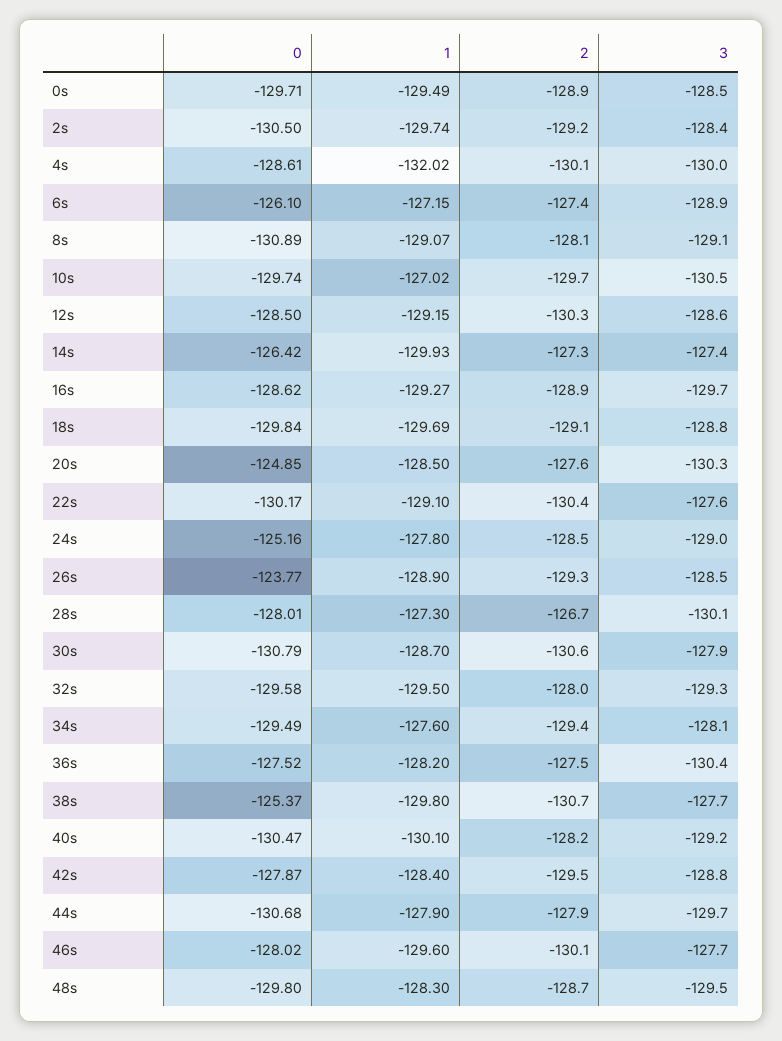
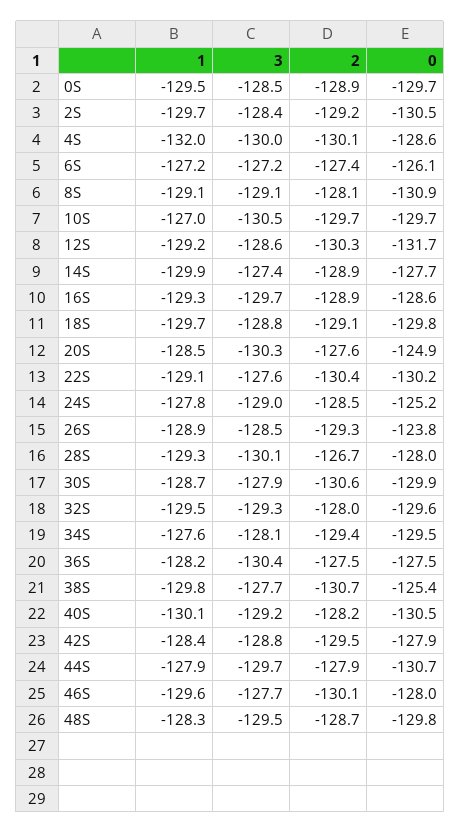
  {
    "0": {
      "0s": -129.71,
      "2s": -130.5,
      "4s": -128.61,
      "6s": -126.1,
      "8s": -130.89,
      "10s": -129.74,
-     "12s": -128.5,
+     "12s": -131.7,
-     "14s": -126.42,
+     "14s": -127.7,
      "16s": -128.62,
      "18s": -129.84,
      "20s": -124.85,
      "22s": -130.17,
      "24s": -125.16,
      "26s": -123.77,
      "28s": -128.01,
-     "30s": -130.79,
+     "30s": -129.9,
      "32s": -129.58,
      "34s": -129.49,
      "36s": -127.52,
      "38s": -125.37,
      "40s": -130.47,
      "42s": -127.87,
      "44s": -130.68,
      "46s": -128.02,
      "48s": -129.8
    },
    "1": {
      "0s": -129.49,
      "2s": -129.74,
      "4s": -132.02,
      "6s": -127.15,
      "8s": -129.07,
      "10s": -127.02,
      "12s": -129.15,
      "14s": -129.93,
      "16s": -129.27,
      "18s": -129.69,
      "20s": -128.5,
      "22s": -129.1,
      "24s": -127.8,
      "26s": -128.9,
-     "28s": -127.3,
+     "28s": -129.3,
      "30s": -128.7,
      "32s": -129.5,
      "34s": -127.6,
      "36s": -128.2,
      "38s": -129.8,
      "40s": -130.1,
      "42s": -128.4,
      "44s": -127.9,
      "46s": -129.6,
      "48s": -128.3
    },
    "2": {
      "0s": -128.9,
      "2s": -129.2,
      "4s": -130.1,
      "6s": -127.4,
      "8s": -128.1,
      "10s": -129.7,
      "12s": -130.3,
-     "14s": -127.3,
+     "14s": -128.9,
      "16s": -128.9,
      "18s": -129.1,
      "20s": -127.6,
      "22s": -130.4,
      "24s": -128.5,
      "26s": -129.3,
      "28s": -126.7,
      "30s": -130.6,
      "32s": -128,
      "34s": -129.4,
      "36s": -127.5,
      "38s": -130.7,
      "40s": -128.2,
      "42s": -129.5,
      "44s": -127.9,
      "46s": -130.1,
      "48s": -128.7
    },
    "3": {
      "0s": -128.5,
      "2s": -128.4,
      "4s": -130,
-     "6s": -128.9,
+     "6s": -127.2,
      "8s": -129.1,
      "10s": -130.5,
      "12s": -128.6,
      "14s": -127.4,
      "16s": -129.7,
      "18s": -128.8,
      "20s": -130.3,
      "22s": -127.6,
      "24s": -129,
      "26s": -128.5,
      "28s": -130.1,
      "30s": -127.9,
      "32s": -129.3,
      "34s": -128.1,
      "36s": -130.4,
      "38s": -127.7,
      "40s": -129.2,
      "42s": -128.8,
      "44s": -129.7,
      "46s": -127.7,
      "48s": -129.5
    }
  }

